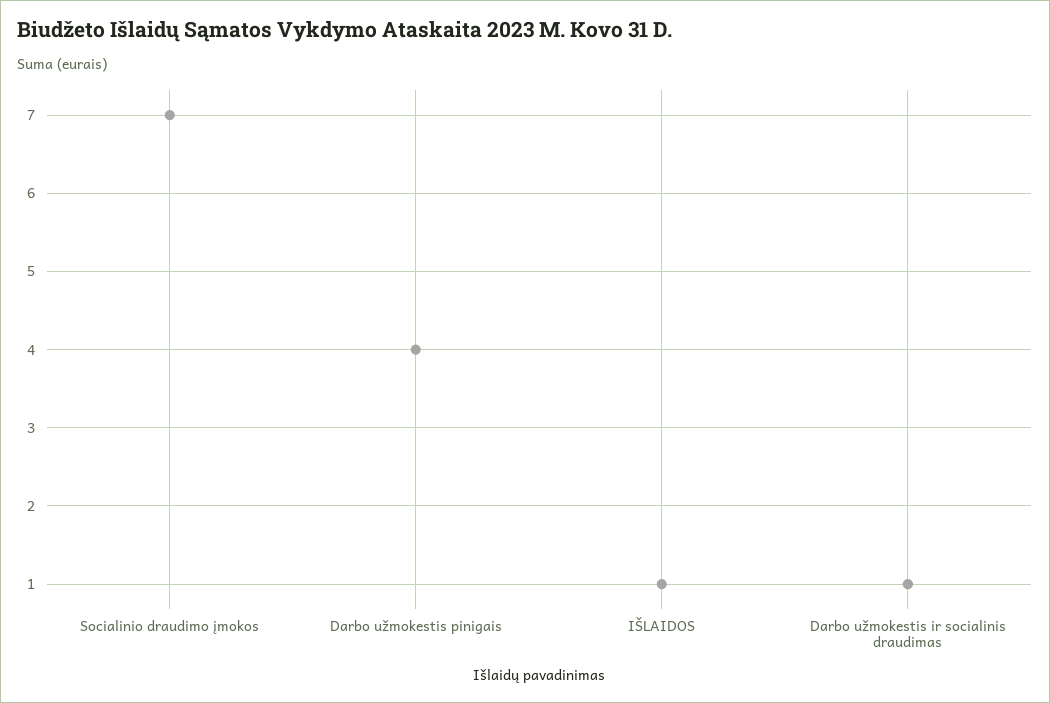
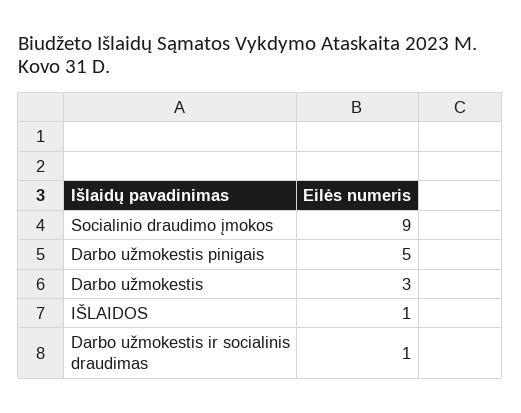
  {
-   "Socialinio draudimo įmokos": 7,
+   "Socialinio draudimo įmokos": 9,
-   "Darbo užmokestis pinigais": 4,
+   "Darbo užmokestis pinigais": 5,
    "IŠLAIDOS": 1,
-   "Darbo užmokestis ir socialinis draudimas": 1
+   "Darbo užmokestis ir socialinis draudimas": 1,
+   "Darbo užmokestis": 3
  }

